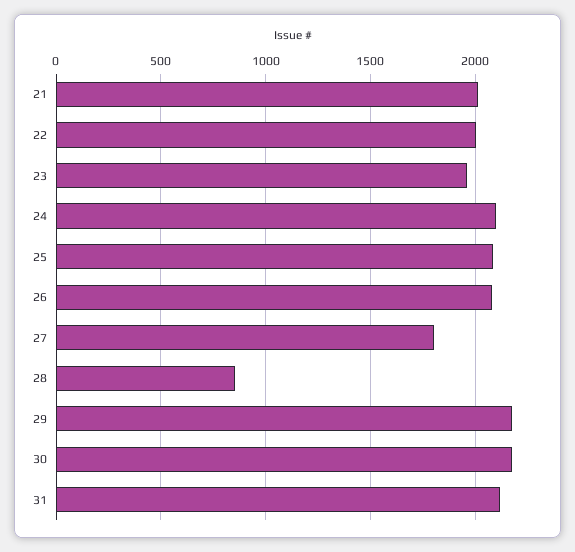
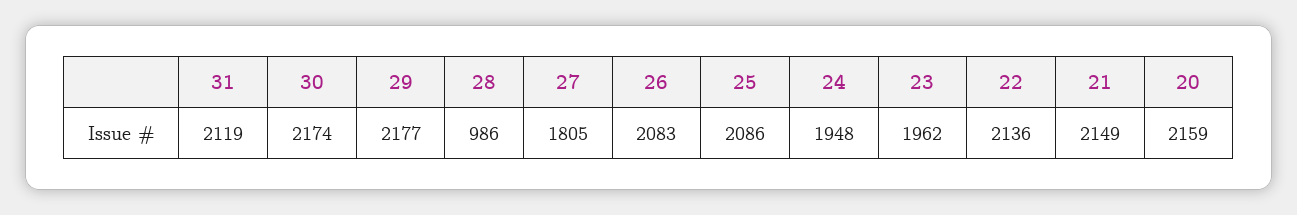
  {
-   "21": 2000,
+   "21": 2149,
-   "22": 2000,
+   "22": 2136,
    "23": 1962,
-   "24": 2100,
+   "24": 1948,
    "25": 2086,
    "26": 2083,
    "27": 1805,
-   "28": 850,
+   "28": 986,
    "29": 2177,
    "30": 2174,
-   "31": 2119
+   "31": 2119,
+   "20": 2159
  }

